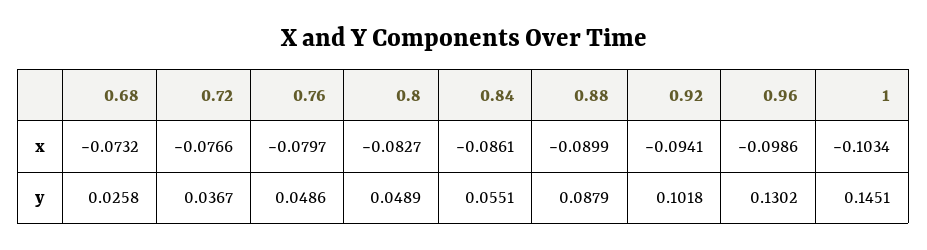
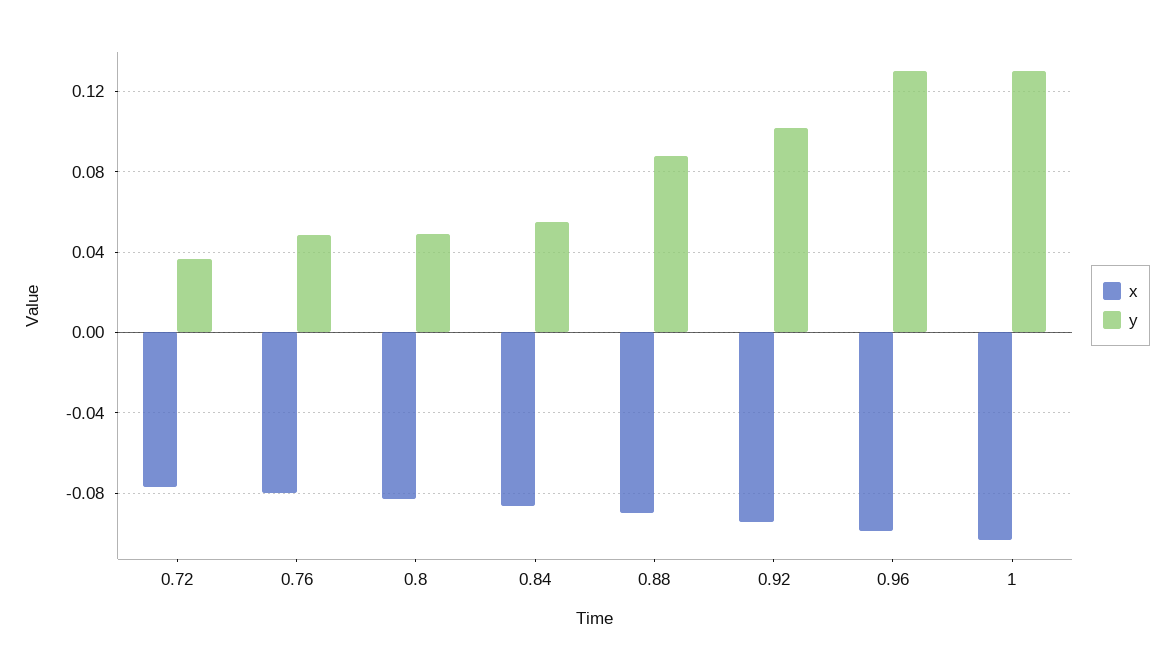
  {
    "x": {
-     "0.68": -0.0732,
      "0.72": -0.0766,
      "0.76": -0.0797,
      "0.8": -0.0827,
      "0.84": -0.0861,
      "0.88": -0.0899,
      "0.92": -0.0941,
      "0.96": -0.0986,
      "1": -0.1034
    },
    "y": {
-     "0.68": 0.0258,
      "0.72": 0.0367,
      "0.76": 0.0486,
      "0.8": 0.0489,
      "0.84": 0.0551,
      "0.88": 0.0879,
      "0.92": 0.1018,
      "0.96": 0.1302,
-     "1": 0.1451
+     "1": 0.13
    }
  }

